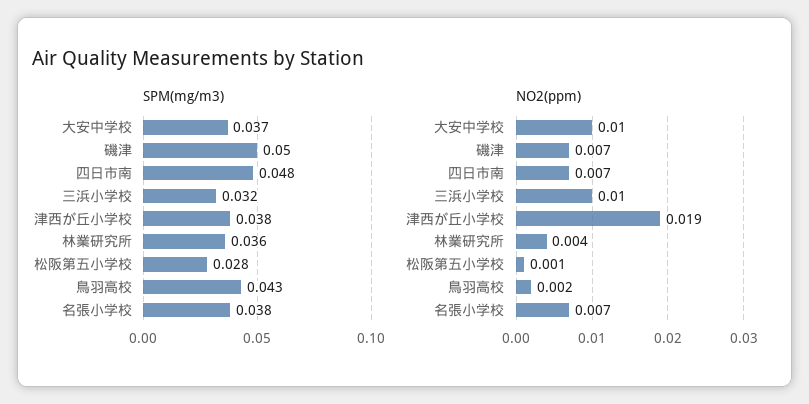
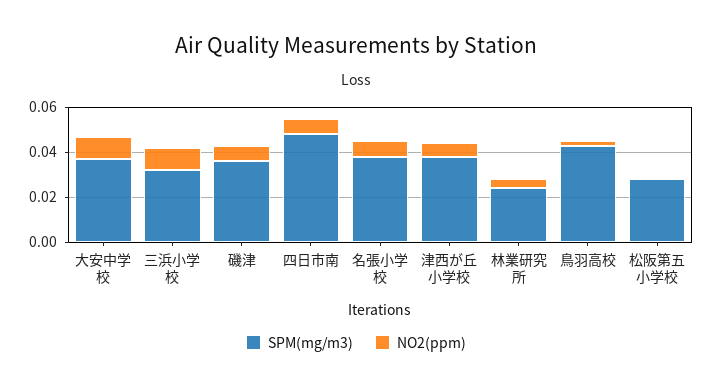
  {
    "SPM(mg/m3)": {
      "大安中学校": 0.037,
-     "磯津": 0.05,
+     "磯津": 0.035,
      "四日市南": 0.048,
      "三浜小学校": 0.032,
      "津西が丘小学校": 0.038,
-     "林業研究所": 0.036,
+     "林業研究所": 0.025,
      "松阪第五小学校": 0.028,
      "鳥羽高校": 0.043,
      "名張小学校": 0.038
    },
    "NO2(ppm)": {
      "大安中学校": 0.01,
      "磯津": 0.007,
      "四日市南": 0.007,
      "三浜小学校": 0.01,
-     "津西が丘小学校": 0.019,
+     "津西が丘小学校": 0.005,
      "林業研究所": 0.004,
      "松阪第五小学校": 0.001,
      "鳥羽高校": 0.002,
      "名張小学校": 0.007
    }
  }

